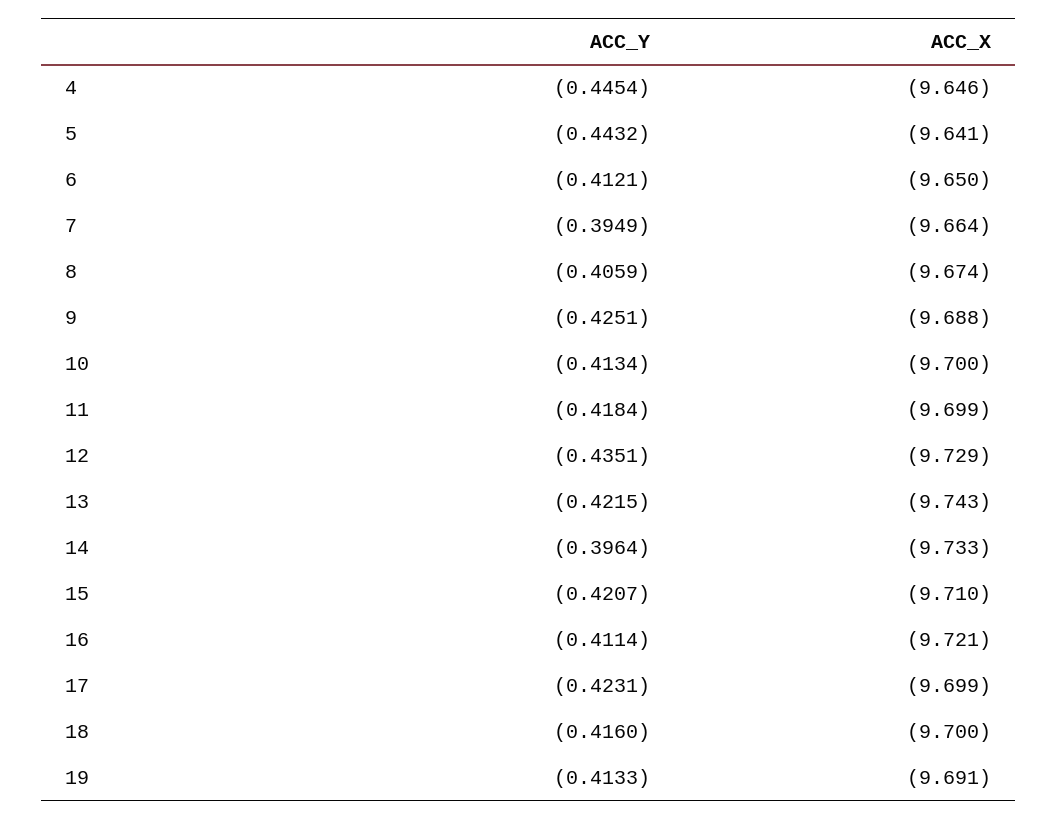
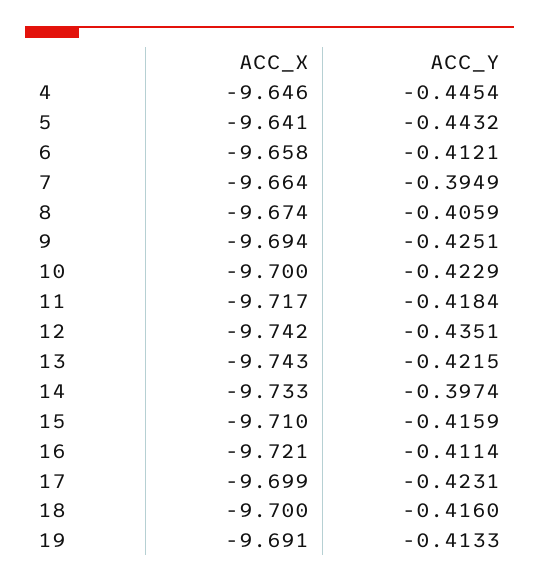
  {
    "ACC_Y": {
      "4": -0.4454,
      "5": -0.4432,
      "6": -0.4121,
      "7": -0.3949,
      "8": -0.4059,
      "9": -0.4251,
-     "10": -0.4134,
+     "10": -0.4229,
      "11": -0.4184,
      "12": -0.4351,
      "13": -0.4215,
-     "14": -0.3964,
+     "14": -0.3974,
-     "15": -0.4207,
+     "15": -0.4159,
      "16": -0.4114,
      "17": -0.4231,
      "18": -0.416,
      "19": -0.4133
    },
    "ACC_X": {
      "4": -9.646,
      "5": -9.641,
-     "6": -9.65,
+     "6": -9.658,
      "7": -9.664,
      "8": -9.674,
-     "9": -9.688,
+     "9": -9.694,
      "10": -9.7,
-     "11": -9.699,
+     "11": -9.717,
-     "12": -9.729,
+     "12": -9.742,
      "13": -9.743,
      "14": -9.733,
      "15": -9.71,
      "16": -9.721,
      "17": -9.699,
      "18": -9.7,
      "19": -9.691
    }
  }

